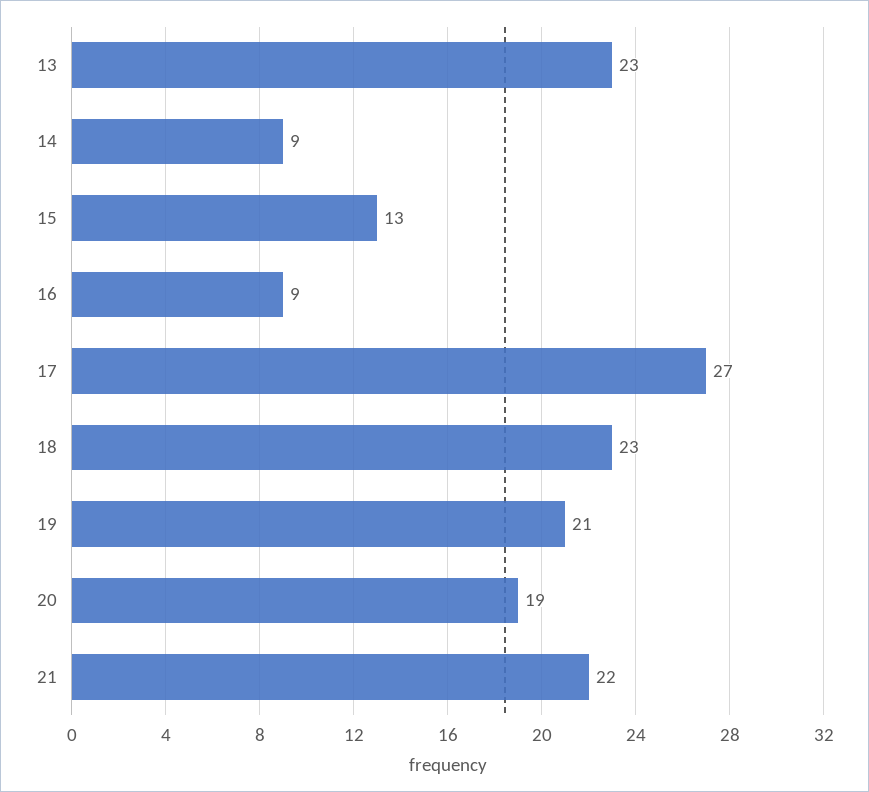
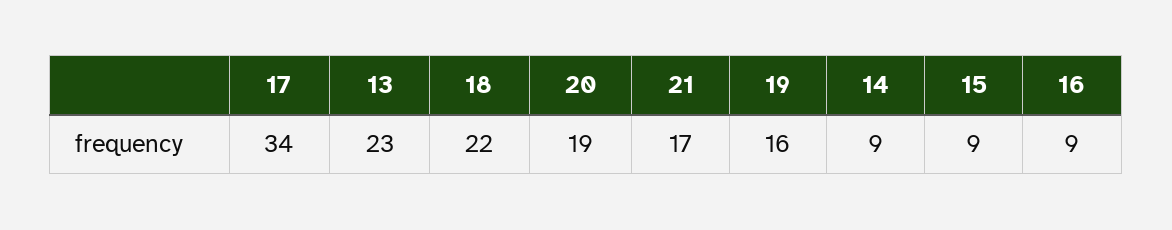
  {
    "13": 23,
    "14": 9,
-   "15": 13,
+   "15": 9,
    "16": 9,
-   "17": 27,
+   "17": 34,
-   "18": 23,
+   "18": 22,
-   "19": 21,
+   "19": 16,
    "20": 19,
-   "21": 22
+   "21": 17
  }

